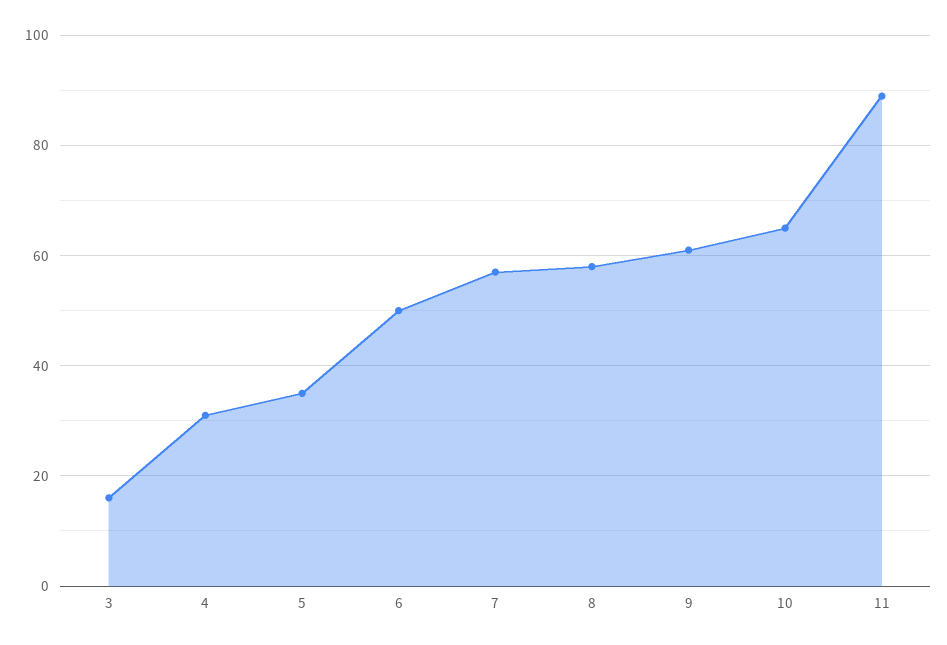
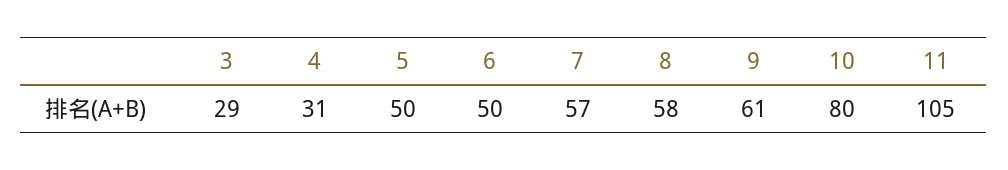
  {
-   "3": 15,
+   "3": 29,
    "4": 31,
-   "5": 35,
+   "5": 50,
    "6": 50,
    "7": 57,
    "8": 58,
    "9": 61,
-   "10": 65,
+   "10": 80,
-   "11": 90
+   "11": 105
  }

